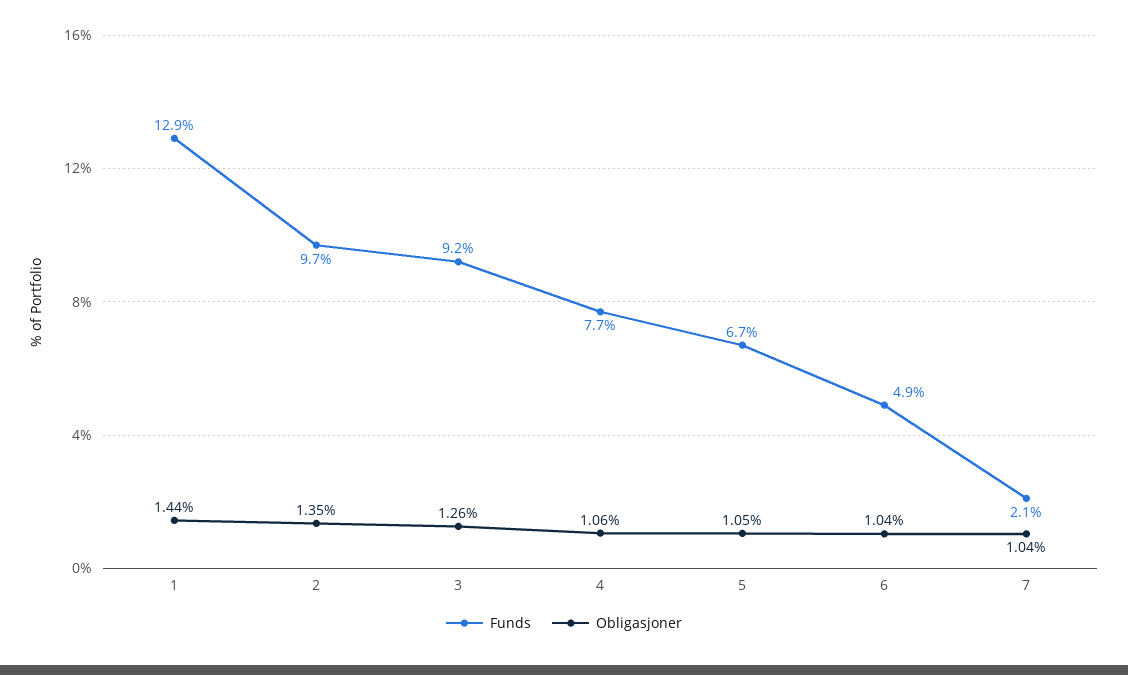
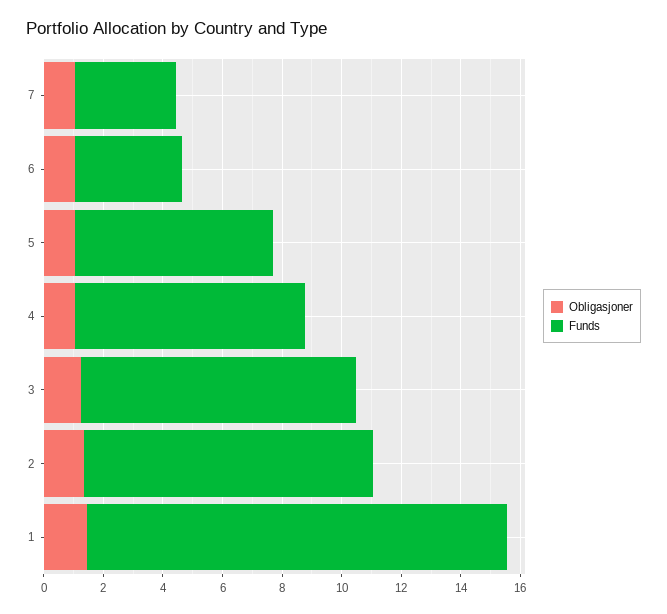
  {
    "Funds": {
-     "1": 12.9,
+     "1": 14,
      "2": 9.7,
      "3": 9.2,
      "4": 7.7,
      "5": 6.7,
-     "6": 4.9,
+     "6": 3.5,
-     "7": 2.1
+     "7": 3.5
    },
    "Obligasjoner": {
      "1": 1.44,
      "2": 1.35,
      "3": 1.26,
      "4": 1.06,
      "5": 1.05,
      "6": 1.04,
      "7": 1.04
    }
  }

